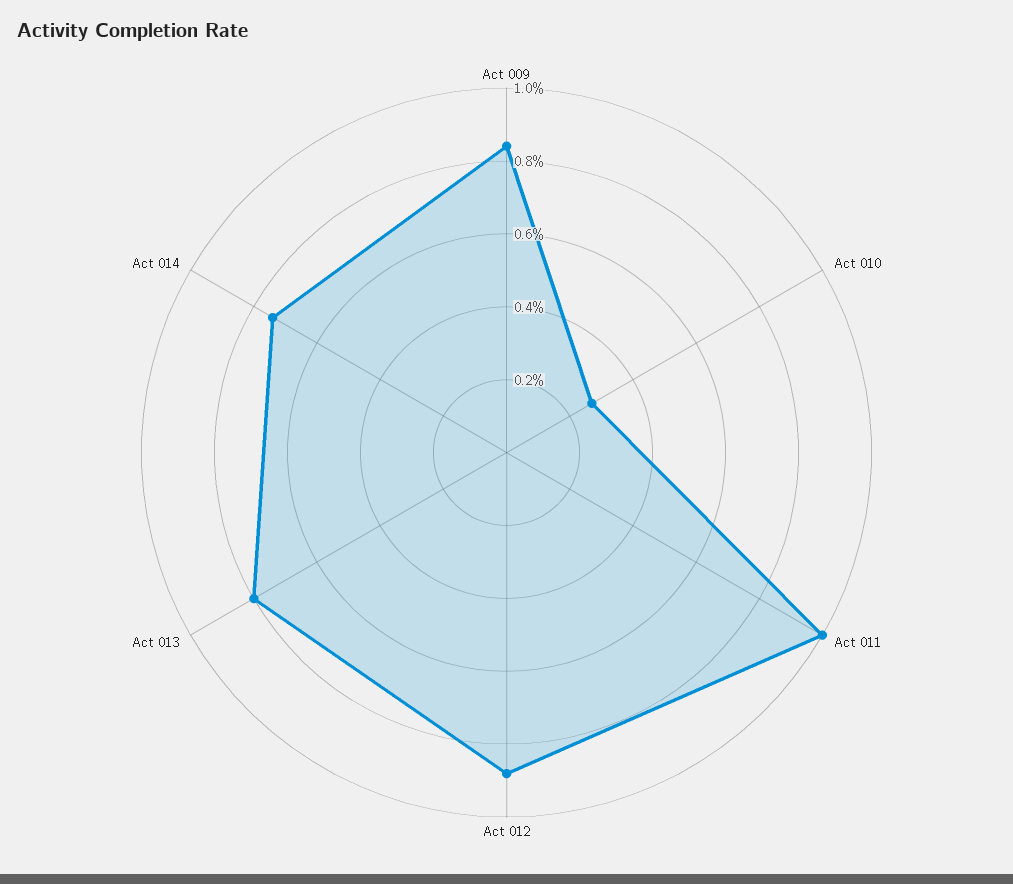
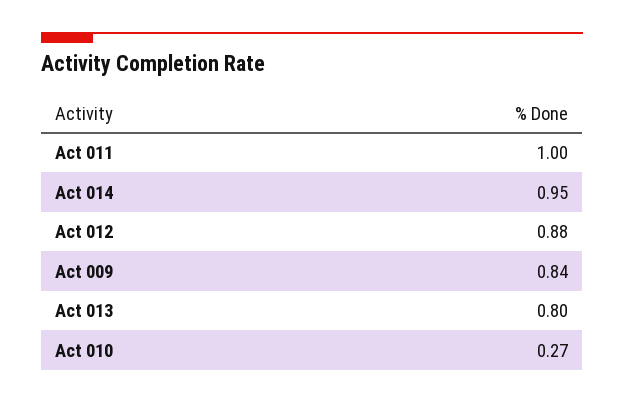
  {
    "Act 009": 0.84,
    "Act 010": 0.27,
    "Act 011": 1,
    "Act 012": 0.88,
    "Act 013": 0.8,
-   "Act 014": 0.75
+   "Act 014": 0.95
  }

